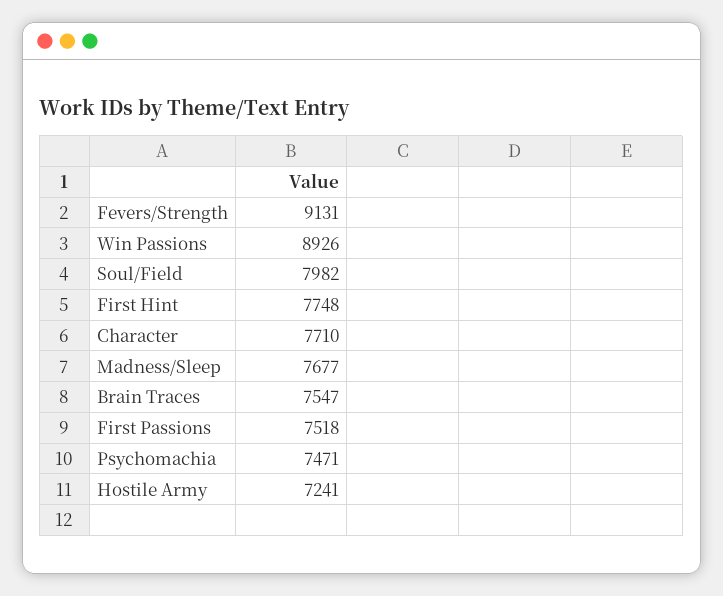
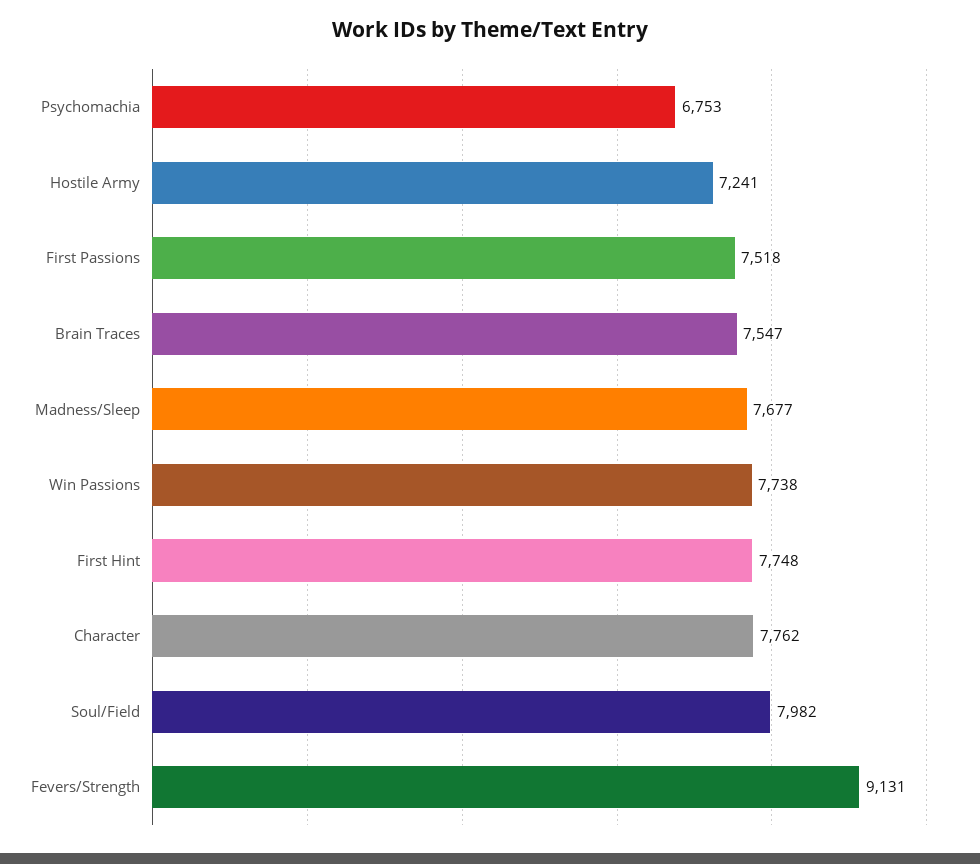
  {
    "Fevers/Strength": 9131,
-   "Win Passions": 8926,
+   "Win Passions": 7738,
    "Soul/Field": 7982,
    "First Hint": 7748,
-   "Character": 7710,
+   "Character": 7762,
    "Madness/Sleep": 7677,
    "Brain Traces": 7547,
    "First Passions": 7518,
-   "Psychomachia": 7471,
+   "Psychomachia": 6753,
    "Hostile Army": 7241
  }

